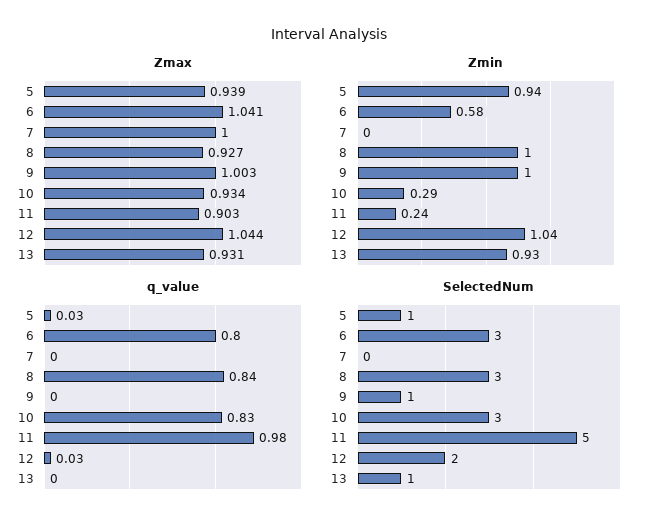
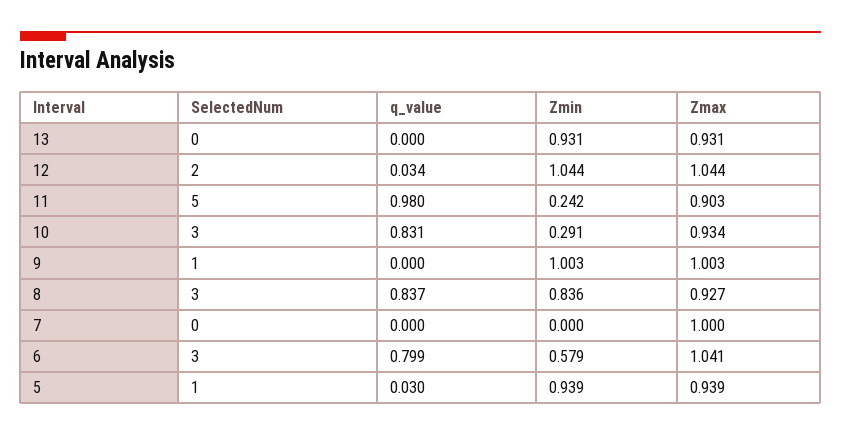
  {
    "Zmax": {
      "5": 0.939,
      "6": 1.041,
      "7": 1,
      "8": 0.927,
      "9": 1.003,
      "10": 0.934,
      "11": 0.903,
      "12": 1.044,
      "13": 0.931
    },
    "Zmin": {
      "5": 0.939,
      "6": 0.579,
      "7": 0,
-     "8": 1,
+     "8": 0.836,
      "9": 1.003,
      "10": 0.291,
      "11": 0.242,
      "12": 1.044,
      "13": 0.931
    },
    "q_value": {
      "5": 0.03,
      "6": 0.799,
      "7": 0,
      "8": 0.837,
      "9": 0,
      "10": 0.831,
      "11": 0.98,
      "12": 0.034,
      "13": 0
    },
    "SelectedNum": {
      "5": 1,
      "6": 3,
      "7": 0,
      "8": 3,
      "9": 1,
      "10": 3,
      "11": 5,
      "12": 2,
-     "13": 1
+     "13": 0
    }
  }

